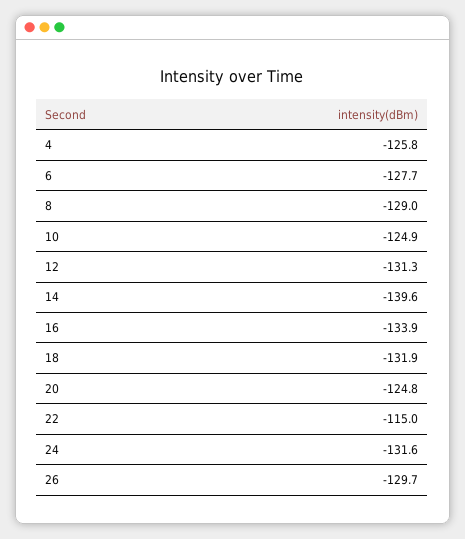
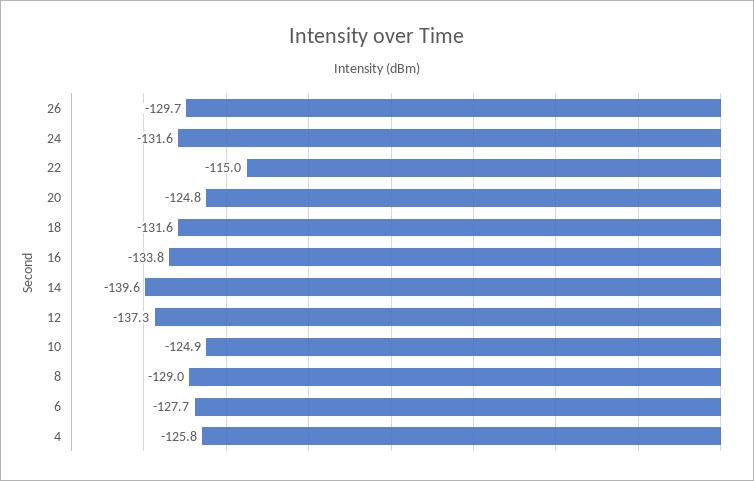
  {
    "4": -125.8,
    "6": -127.7,
    "8": -129,
    "10": -124.9,
-   "12": -131.3,
+   "12": -137.3,
    "14": -139.6,
-   "16": -133.9,
+   "16": -133.8,
-   "18": -131.9,
+   "18": -131.6,
    "20": -124.8,
    "22": -115,
    "24": -131.6,
    "26": -129.7
  }

